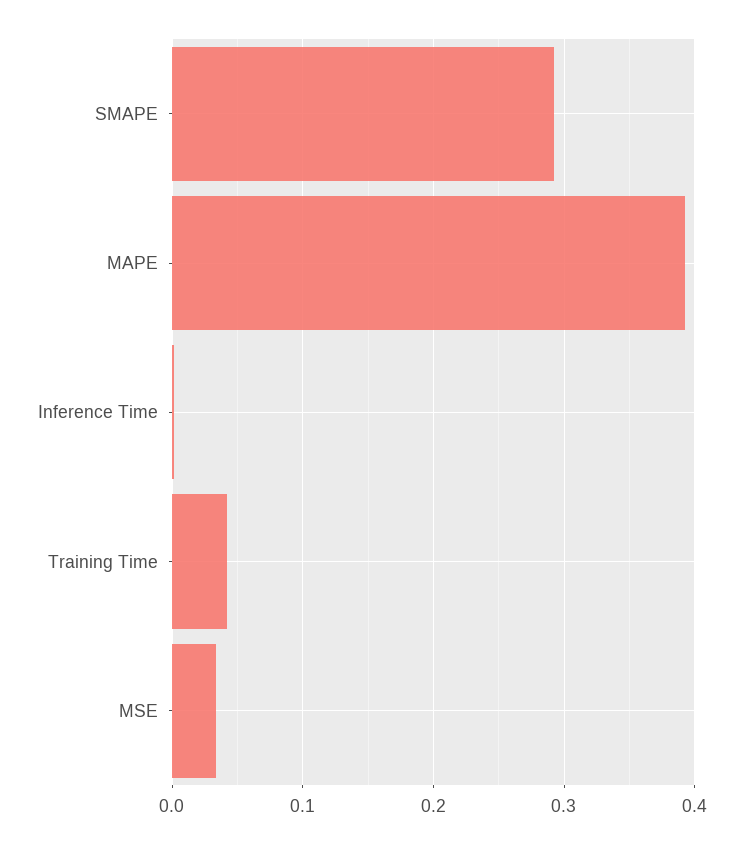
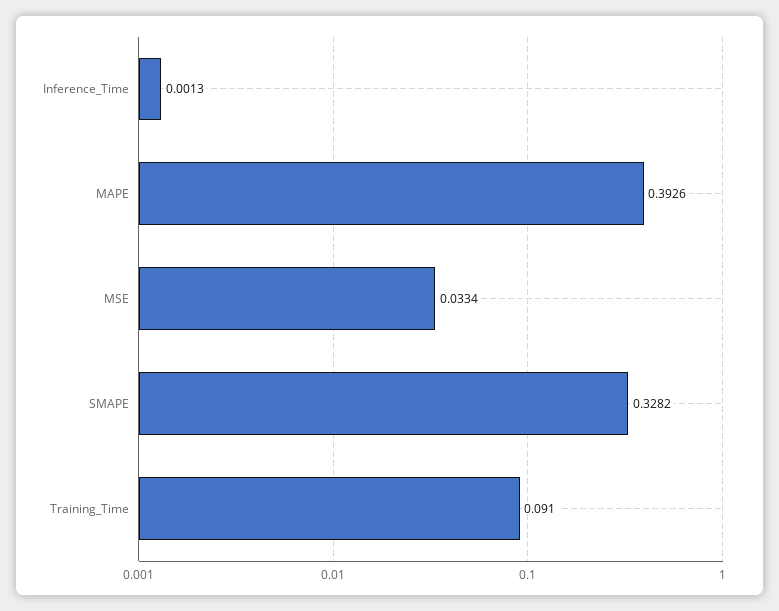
  {
-   "SMAPE": 0.29,
+   "SMAPE": 0.3282,
    "MAPE": 0.3926,
    "Inference Time": 0.0013,
-   "Training Time": 0.04,
+   "Training Time": 0.091,
    "MSE": 0.0334
  }

